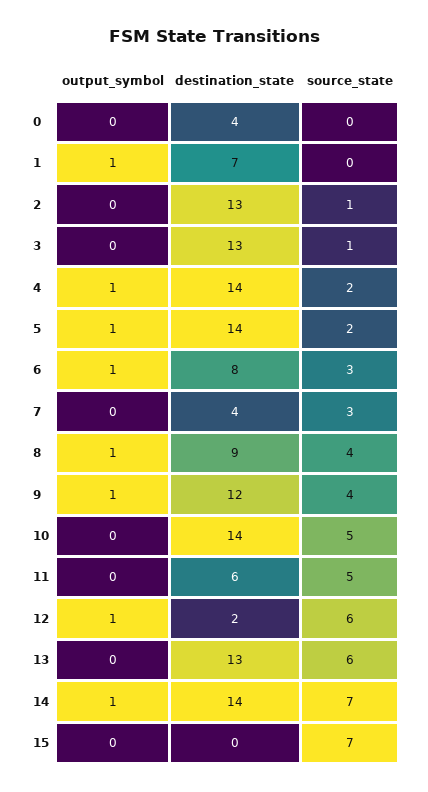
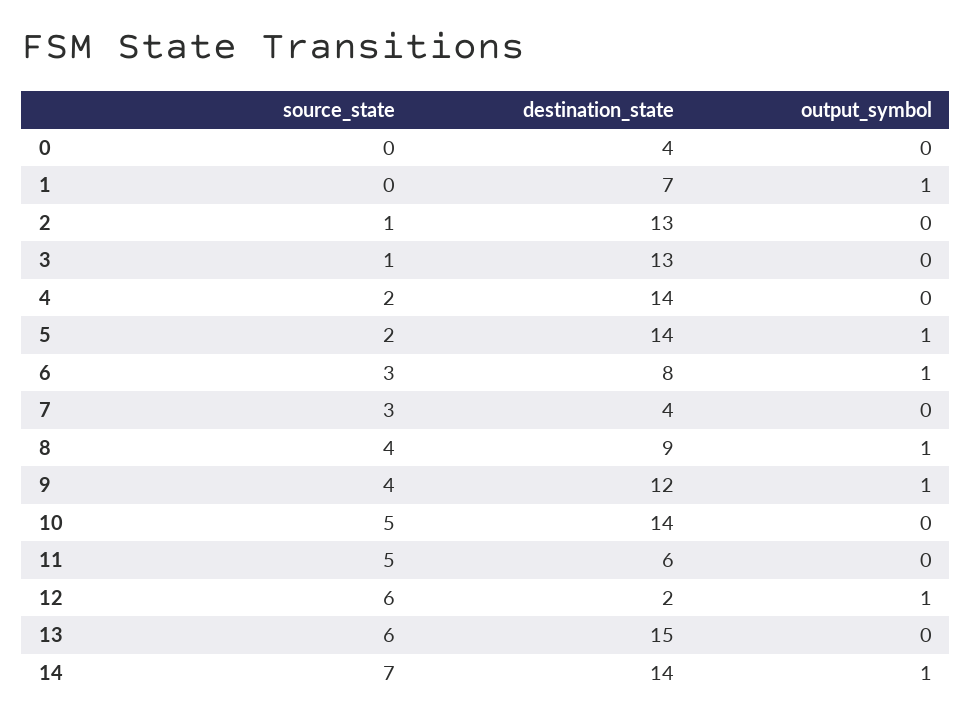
  {
    "output_symbol": {
      "0": 0,
      "1": 1,
      "2": 0,
      "3": 0,
-     "4": 1,
+     "4": 0,
      "5": 1,
      "6": 1,
      "7": 0,
      "8": 1,
      "9": 1,
      "10": 0,
      "11": 0,
      "12": 1,
      "13": 0,
-     "14": 1,
+     "14": 1
-     "15": 0
    },
    "destination_state": {
      "0": 4,
      "1": 7,
      "2": 13,
      "3": 13,
      "4": 14,
      "5": 14,
      "6": 8,
      "7": 4,
      "8": 9,
      "9": 12,
      "10": 14,
      "11": 6,
      "12": 2,
-     "13": 13,
+     "13": 15,
-     "14": 14,
+     "14": 14
-     "15": 0
    },
    "source_state": {
      "0": 0,
      "1": 0,
      "2": 1,
      "3": 1,
      "4": 2,
      "5": 2,
      "6": 3,
      "7": 3,
      "8": 4,
      "9": 4,
      "10": 5,
      "11": 5,
      "12": 6,
      "13": 6,
-     "14": 7,
+     "14": 7
-     "15": 7
    }
  }

